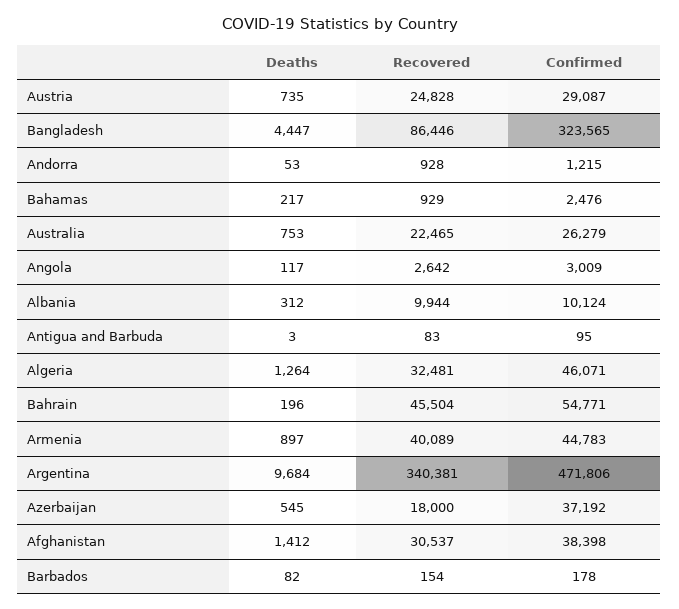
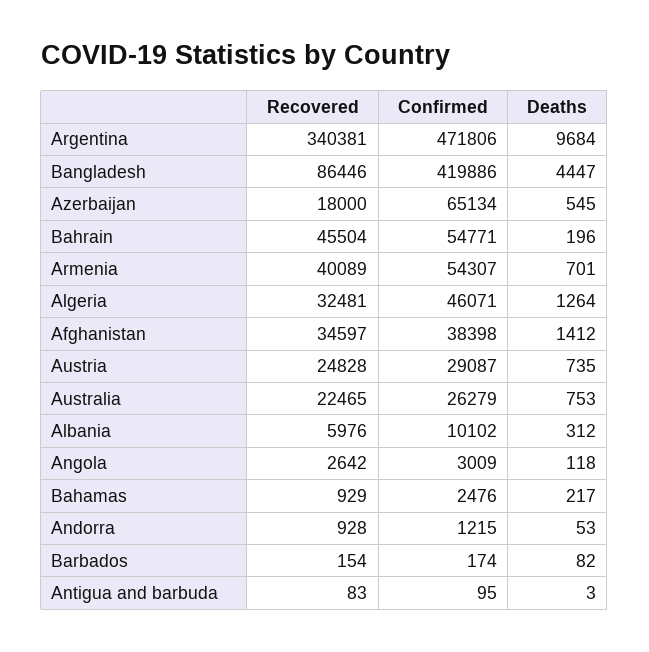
  {
    "Deaths": {
      "Austria": 735,
      "Bangladesh": 4447,
      "Andorra": 53,
      "Bahamas": 217,
      "Australia": 753,
-     "Angola": 117,
+     "Angola": 118,
      "Albania": 312,
      "Antigua and Barbuda": 3,
      "Algeria": 1264,
      "Bahrain": 196,
-     "Armenia": 897,
+     "Armenia": 701,
      "Argentina": 9684,
      "Azerbaijan": 545,
      "Afghanistan": 1412,
      "Barbados": 82
    },
    "Recovered": {
      "Austria": 24828,
      "Bangladesh": 86446,
      "Andorra": 928,
      "Bahamas": 929,
      "Australia": 22465,
      "Angola": 2642,
-     "Albania": 9944,
+     "Albania": 5976,
      "Antigua and Barbuda": 83,
      "Algeria": 32481,
      "Bahrain": 45504,
      "Armenia": 40089,
      "Argentina": 340381,
      "Azerbaijan": 18000,
-     "Afghanistan": 30537,
+     "Afghanistan": 34597,
      "Barbados": 154
    },
    "Confirmed": {
      "Austria": 29087,
-     "Bangladesh": 323565,
+     "Bangladesh": 419886,
      "Andorra": 1215,
      "Bahamas": 2476,
      "Australia": 26279,
      "Angola": 3009,
-     "Albania": 10124,
+     "Albania": 10102,
      "Antigua and Barbuda": 95,
      "Algeria": 46071,
      "Bahrain": 54771,
-     "Armenia": 44783,
+     "Armenia": 54307,
      "Argentina": 471806,
-     "Azerbaijan": 37192,
+     "Azerbaijan": 65134,
      "Afghanistan": 38398,
-     "Barbados": 178
+     "Barbados": 174
    }
  }

